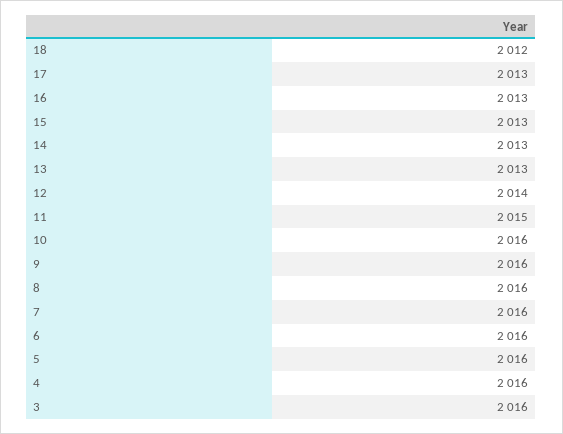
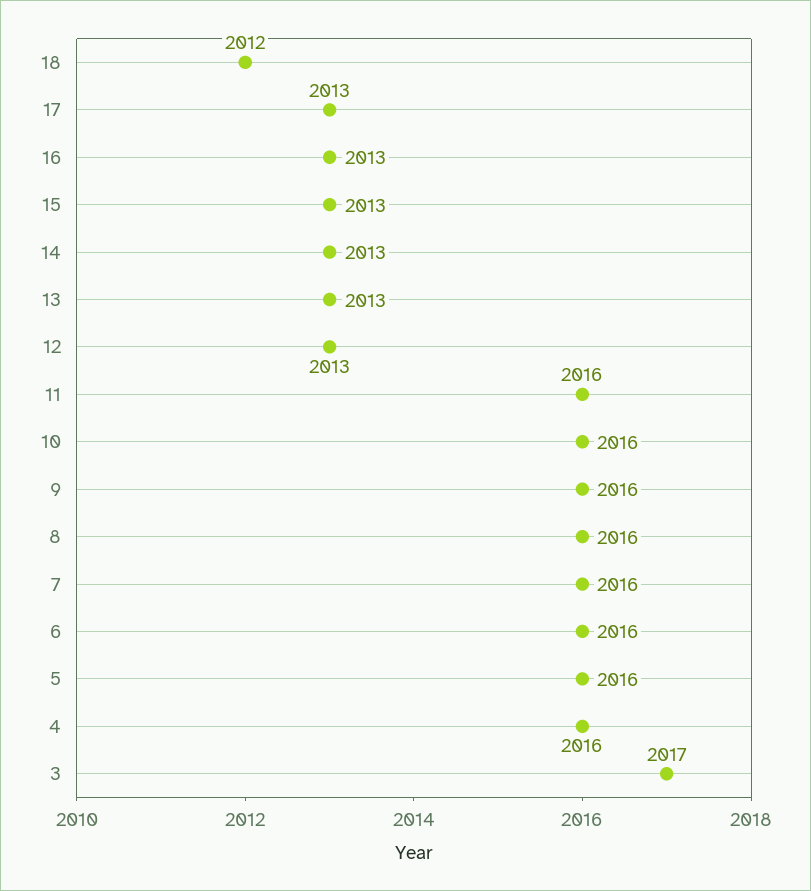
  {
    "18": 2012,
    "17": 2013,
    "16": 2013,
    "15": 2013,
    "14": 2013,
    "13": 2013,
-   "12": 2014,
+   "12": 2013,
-   "11": 2015,
+   "11": 2016,
    "10": 2016,
    "9": 2016,
    "8": 2016,
    "7": 2016,
    "6": 2016,
    "5": 2016,
    "4": 2016,
-   "3": 2016
+   "3": 2017
  }

